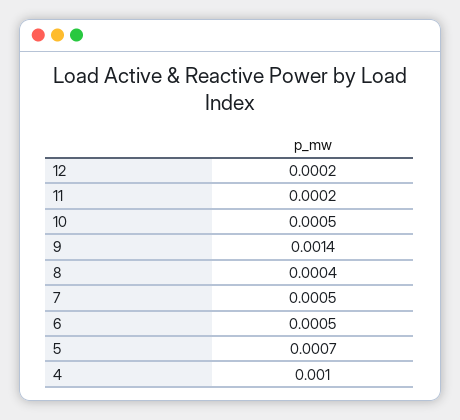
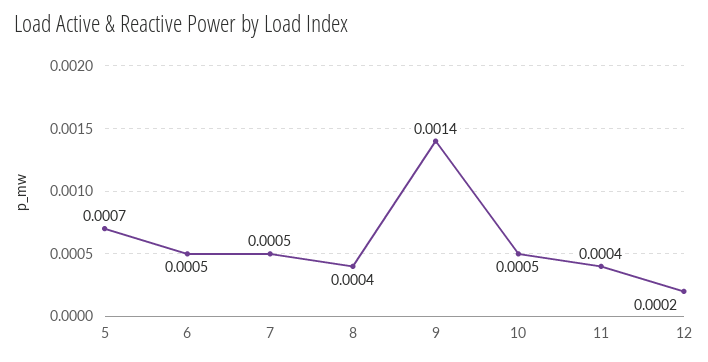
  {
    "12": 0.0002,
-   "11": 0.0002,
+   "11": 0.0004,
    "10": 0.0005,
    "9": 0.0014,
    "8": 0.0004,
    "7": 0.0005,
    "6": 0.0005,
-   "5": 0.0007,
+   "5": 0.0007
-   "4": 0.001
  }

